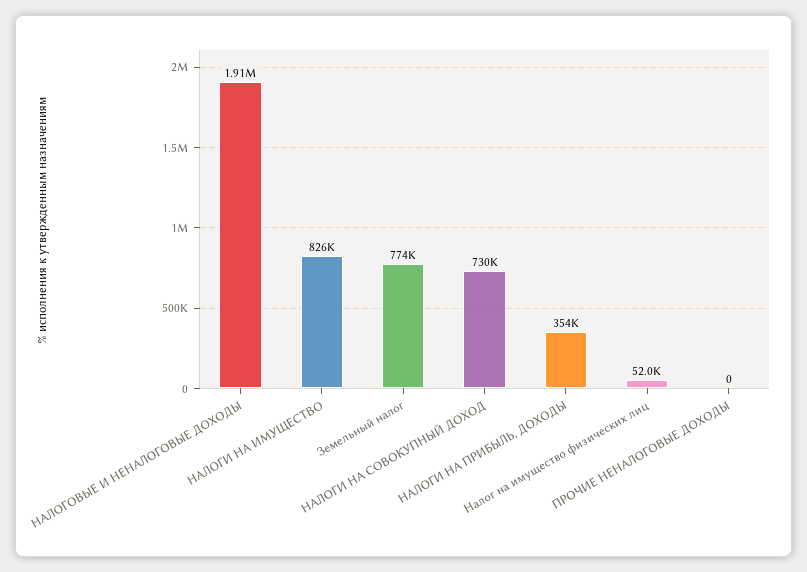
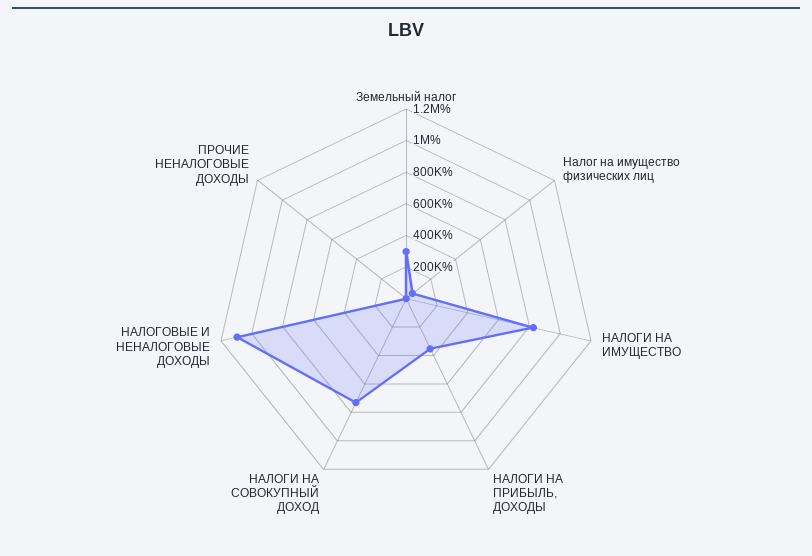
  {
-   "НАЛОГОВЫЕ И НЕНАЛОГОВЫЕ ДОХОДЫ": 1910000,
+   "НАЛОГОВЫЕ И НЕНАЛОГОВЫЕ ДОХОДЫ": 1100000,
    "НАЛОГИ НА ИМУЩЕСТВО": 826000,
-   "Земельный налог": 774000,
+   "Земельный налог": 300000,
    "НАЛОГИ НА СОВОКУПНЫЙ ДОХОД": 730000,
    "НАЛОГИ НА ПРИБЫЛЬ, ДОХОДЫ": 354000,
    "Налог на имущество физических лиц": 52000,
    "ПРОЧИЕ НЕНАЛОГОВЫЕ ДОХОДЫ": 0
  }

